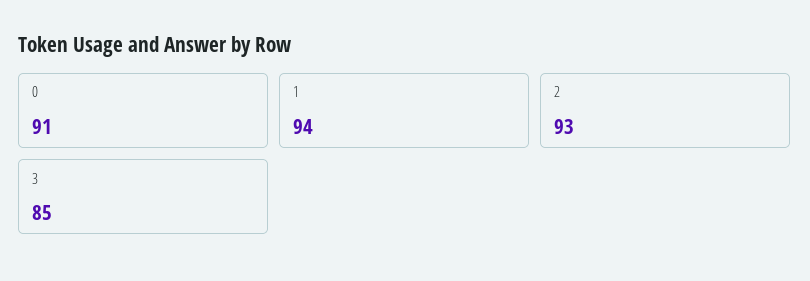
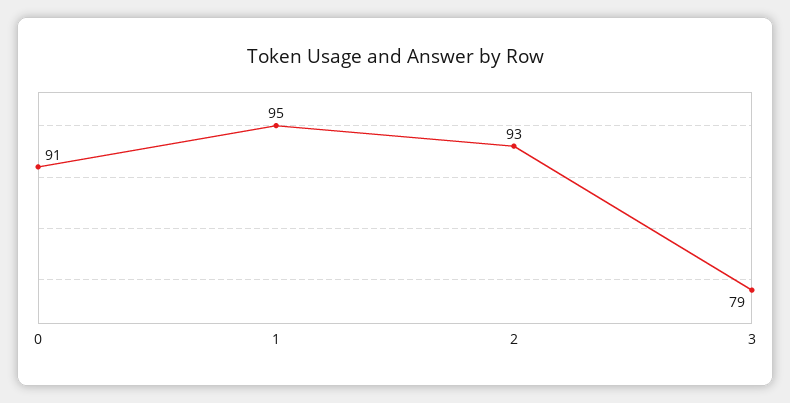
  {
    "0": 91,
-   "1": 94,
+   "1": 95,
    "2": 93,
-   "3": 85
+   "3": 79
  }

